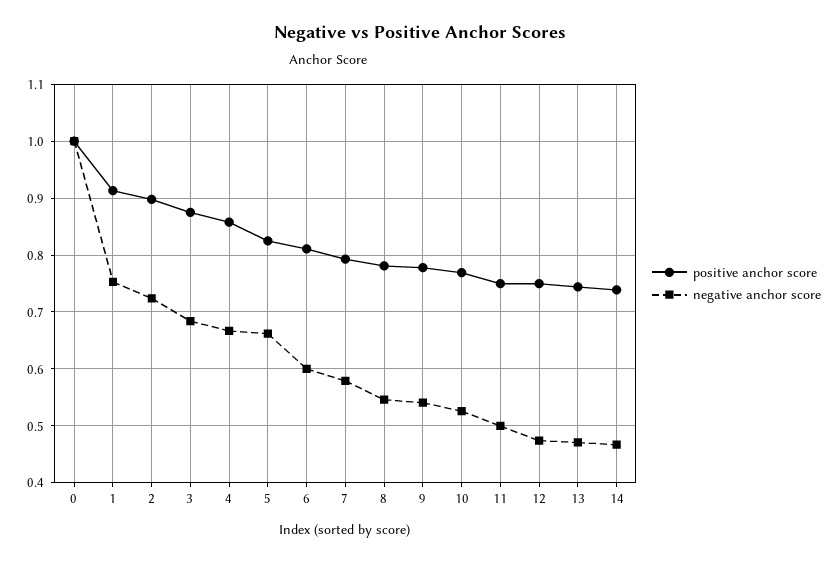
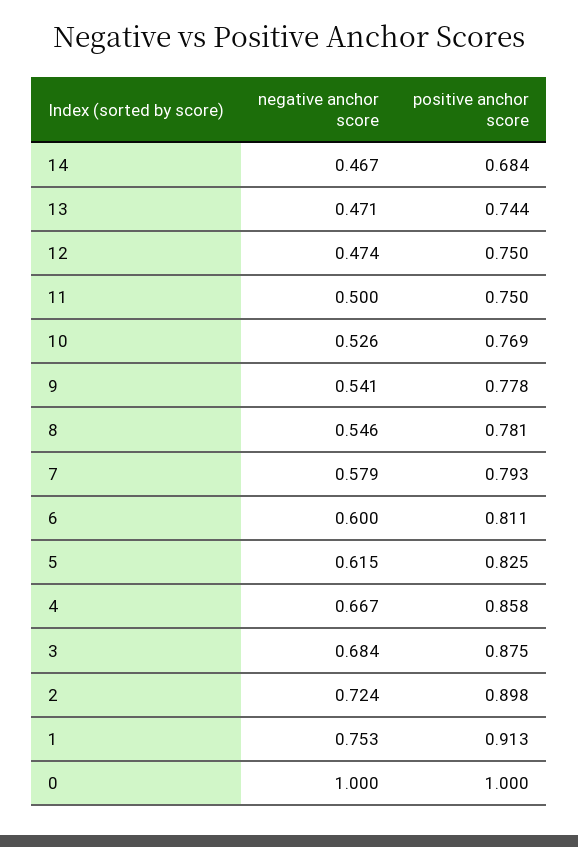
  {
    "positive anchor score": {
      "0": 1,
      "1": 0.913,
      "2": 0.898,
      "3": 0.875,
      "4": 0.858,
      "5": 0.825,
      "6": 0.811,
      "7": 0.793,
      "8": 0.781,
      "9": 0.778,
      "10": 0.769,
      "11": 0.75,
      "12": 0.75,
      "13": 0.744,
-     "14": 0.74
+     "14": 0.684
    },
    "negative anchor score": {
      "0": 1,
      "1": 0.753,
      "2": 0.724,
      "3": 0.684,
      "4": 0.667,
-     "5": 0.66,
+     "5": 0.615,
      "6": 0.6,
      "7": 0.579,
      "8": 0.546,
      "9": 0.541,
      "10": 0.526,
      "11": 0.5,
      "12": 0.474,
      "13": 0.471,
      "14": 0.467
    }
  }

